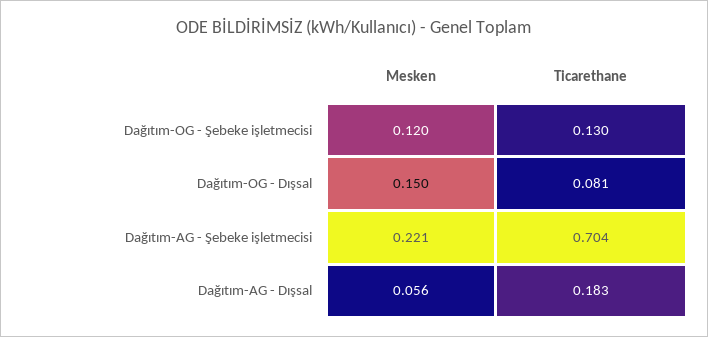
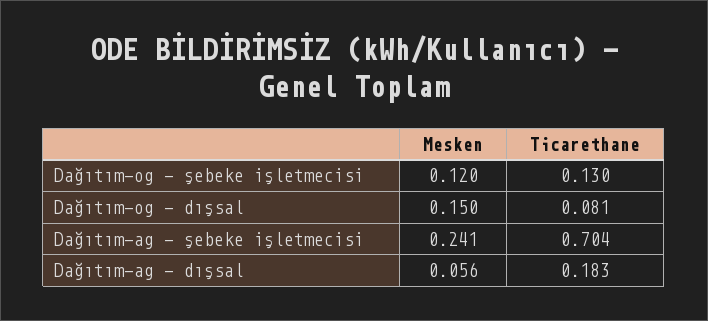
  {
    "Mesken": {
      "Dağıtım-OG - Şebeke işletmecisi": 0.12,
      "Dağıtım-OG - Dışsal": 0.15,
-     "Dağıtım-AG - Şebeke işletmecisi": 0.221,
+     "Dağıtım-AG - Şebeke işletmecisi": 0.241,
      "Dağıtım-AG - Dışsal": 0.056
    },
    "Ticarethane": {
      "Dağıtım-OG - Şebeke işletmecisi": 0.13,
      "Dağıtım-OG - Dışsal": 0.081,
      "Dağıtım-AG - Şebeke işletmecisi": 0.704,
      "Dağıtım-AG - Dışsal": 0.183
    }
  }

